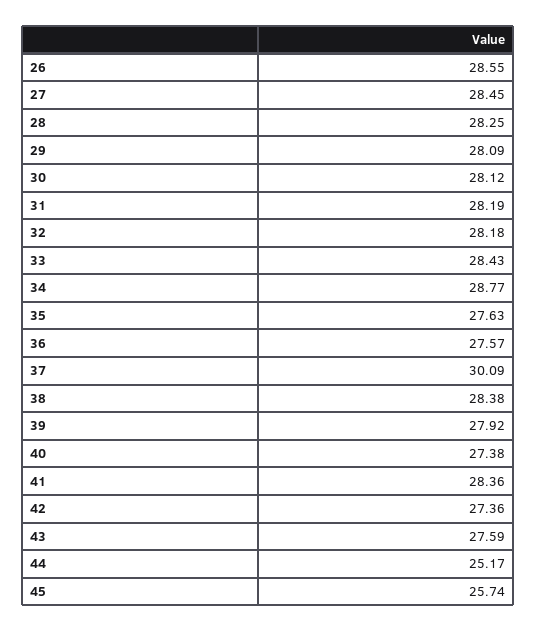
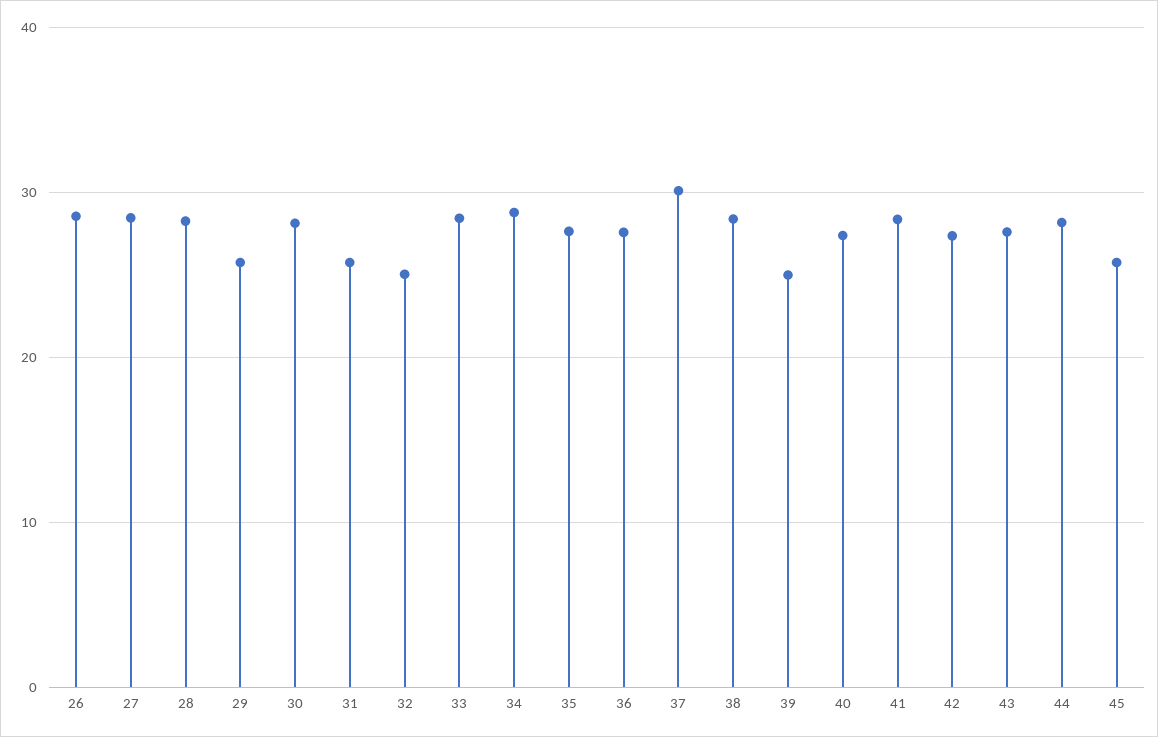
  {
    "26": 28.55,
    "27": 28.45,
    "28": 28.25,
-   "29": 28.09,
+   "29": 26,
    "30": 28.12,
-   "31": 28.19,
+   "31": 26,
-   "32": 28.18,
+   "32": 25,
    "33": 28.43,
    "34": 28.77,
    "35": 27.63,
    "36": 27.57,
    "37": 30.09,
    "38": 28.38,
-   "39": 27.92,
+   "39": 25,
    "40": 27.38,
    "41": 28.36,
    "42": 27.36,
    "43": 27.59,
-   "44": 25.17,
+   "44": 28,
    "45": 25.74
  }

